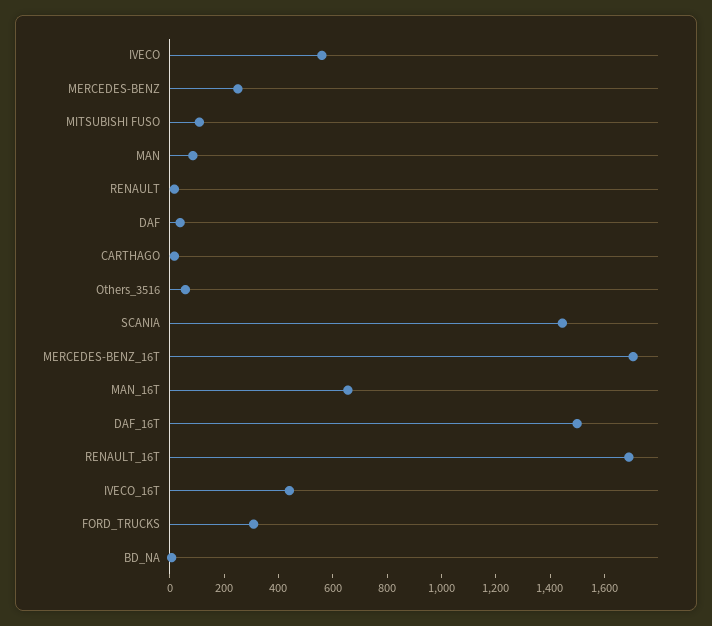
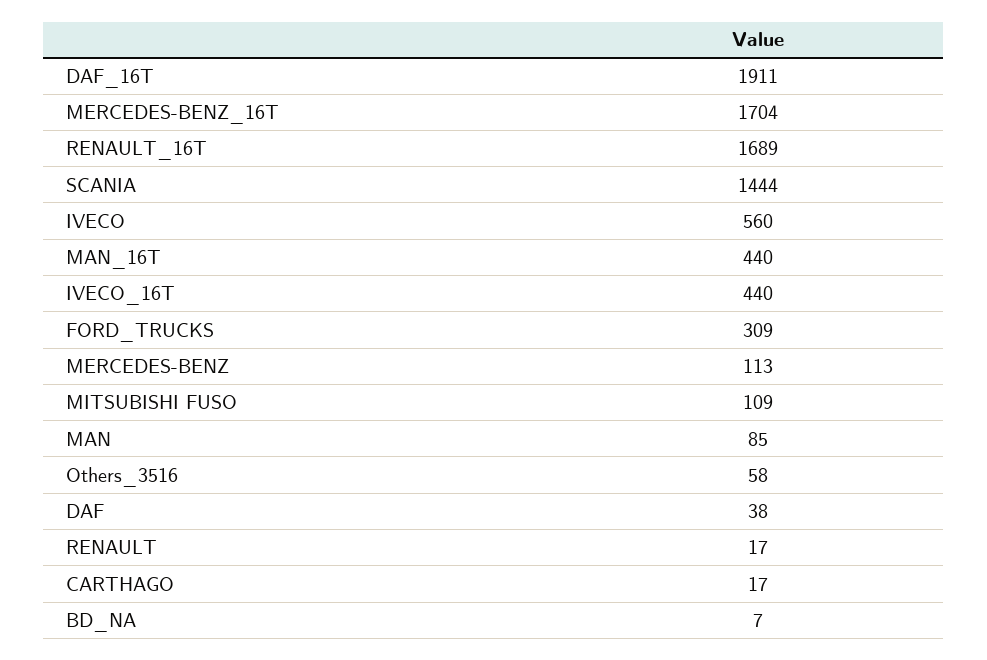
  {
    "IVECO": 560,
-   "MERCEDES-BENZ": 250,
+   "MERCEDES-BENZ": 113,
    "MITSUBISHI FUSO": 109,
    "MAN": 85,
    "RENAULT": 17,
    "DAF": 38,
    "CARTHAGO": 17,
    "Others_3516": 58,
    "SCANIA": 1444,
    "MERCEDES-BENZ_16T": 1704,
-   "MAN_16T": 650,
+   "MAN_16T": 440,
-   "DAF_16T": 1500,
+   "DAF_16T": 1911,
    "RENAULT_16T": 1689,
    "IVECO_16T": 440,
    "FORD_TRUCKS": 309,
    "BD_NA": 7
  }

